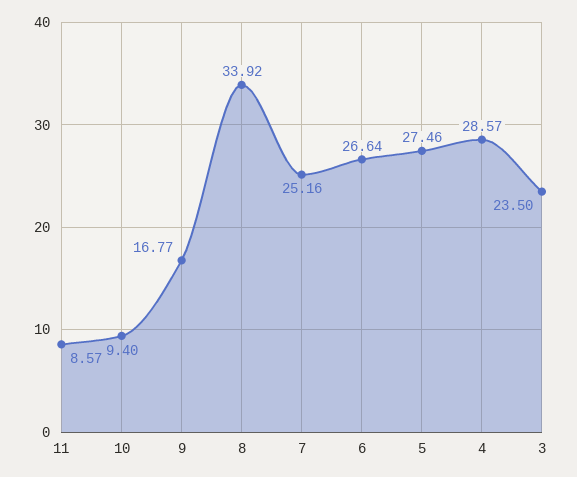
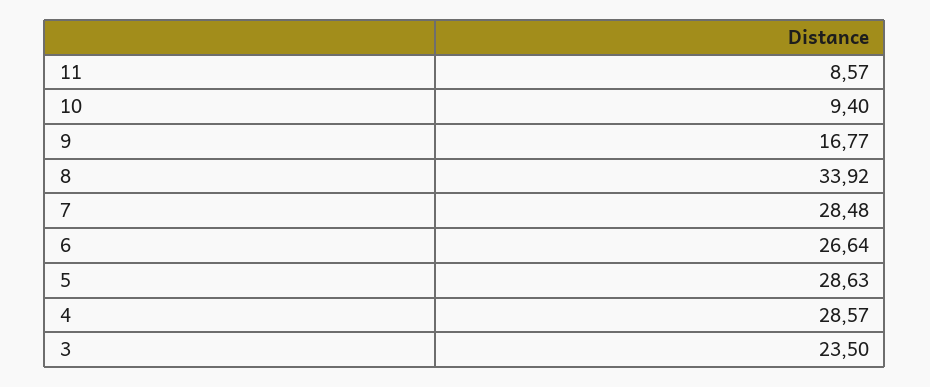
  {
    "11": 8.57,
    "10": 9.4,
    "9": 16.77,
    "8": 33.92,
-   "7": 25.16,
+   "7": 28.48,
    "6": 26.64,
-   "5": 27.46,
+   "5": 28.63,
    "4": 28.57,
    "3": 23.5
  }

